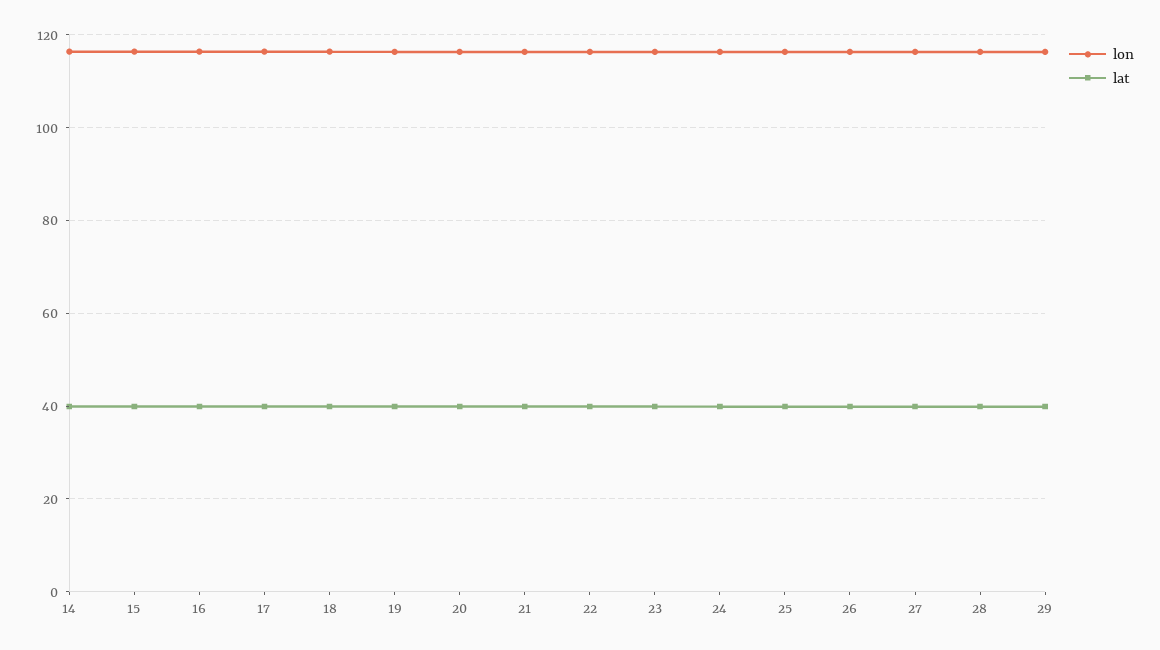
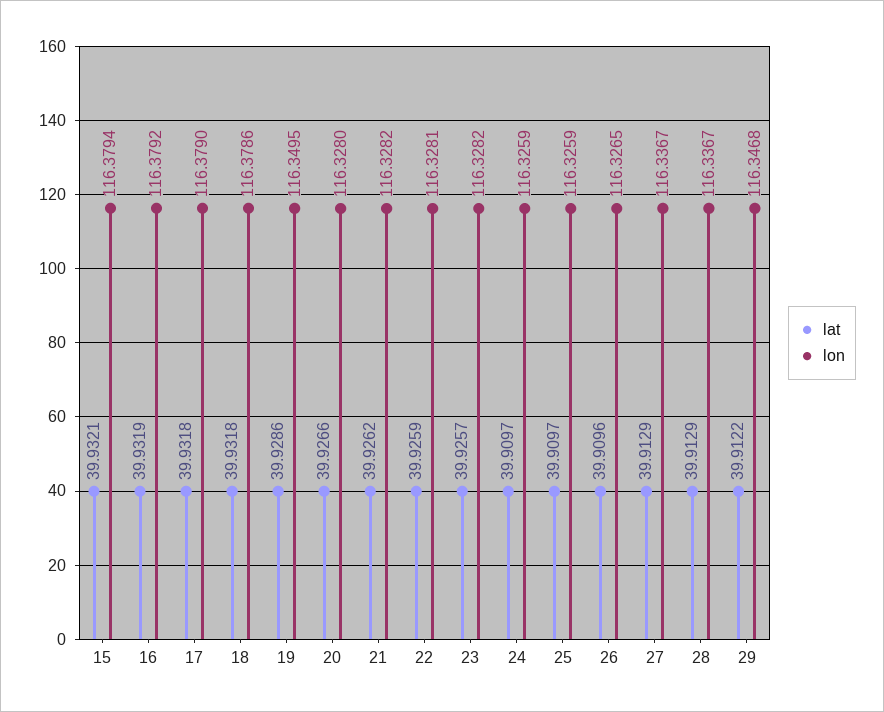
  {
    "lon": {
-     "14": 116,
      "15": 116.3794,
      "16": 116.3792,
      "17": 116.379,
      "18": 116.3786,
      "19": 116.3495,
      "20": 116.328,
      "21": 116.3282,
      "22": 116.3281,
      "23": 116.3282,
      "24": 116.3259,
      "25": 116.3259,
      "26": 116.3265,
      "27": 116.3367,
      "28": 116.3367,
      "29": 116.3468
    },
    "lat": {
-     "14": 40,
      "15": 39.9321,
      "16": 39.9319,
      "17": 39.9318,
      "18": 39.9318,
      "19": 39.9286,
      "20": 39.9266,
      "21": 39.9262,
      "22": 39.9259,
      "23": 39.9257,
      "24": 39.9097,
      "25": 39.9097,
      "26": 39.9096,
      "27": 39.9129,
      "28": 39.9129,
      "29": 39.9122
    }
  }

